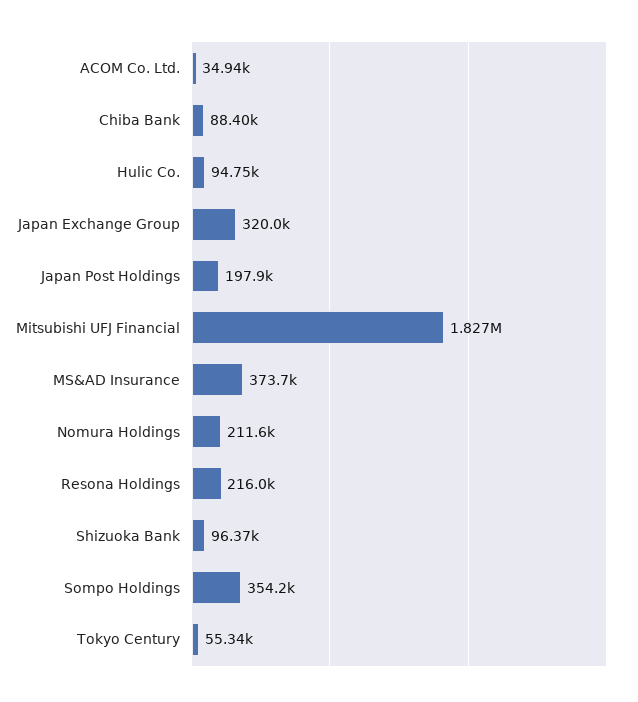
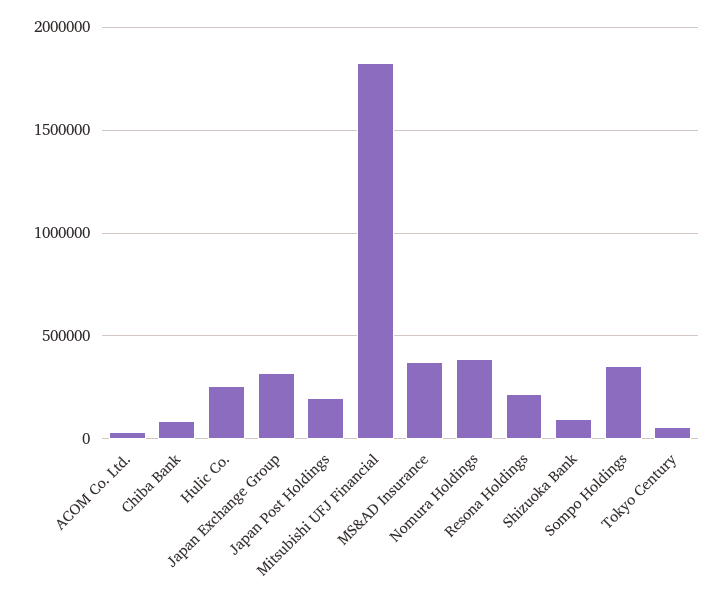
  {
    "ACOM Co. Ltd.": 34940,
    "Chiba Bank": 88400,
-   "Hulic Co.": 94750,
+   "Hulic Co.": 250000,
    "Japan Exchange Group": 320000,
    "Japan Post Holdings": 197900,
    "Mitsubishi UFJ Financial": 1827000,
    "MS&AD Insurance": 373700,
-   "Nomura Holdings": 211600,
+   "Nomura Holdings": 400000,
    "Resona Holdings": 216000,
    "Shizuoka Bank": 96370,
    "Sompo Holdings": 354200,
    "Tokyo Century": 55340
  }

